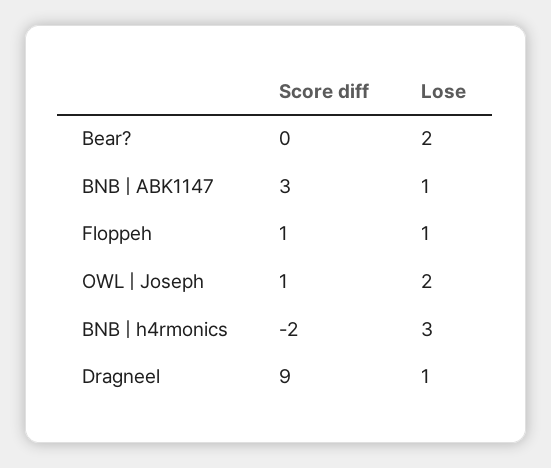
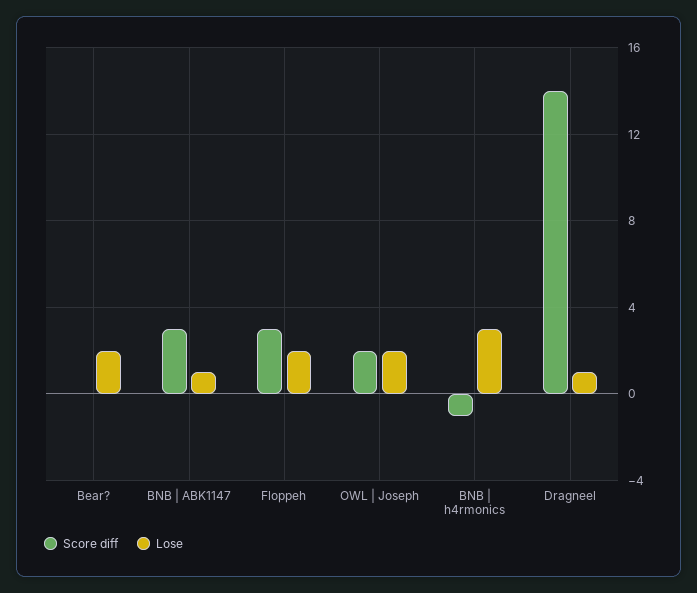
  {
    "Score diff": {
      "Bear?": 0,
      "BNB | ABK1147": 3,
-     "Floppeh": 1,
+     "Floppeh": 3,
-     "OWL | Joseph": 1,
+     "OWL | Joseph": 2,
-     "BNB | h4rmonics": -2,
+     "BNB | h4rmonics": -1,
-     "Dragneel": 9
+     "Dragneel": 14
    },
    "Lose": {
      "Bear?": 2,
      "BNB | ABK1147": 1,
-     "Floppeh": 1,
+     "Floppeh": 2,
      "OWL | Joseph": 2,
      "BNB | h4rmonics": 3,
      "Dragneel": 1
    }
  }

